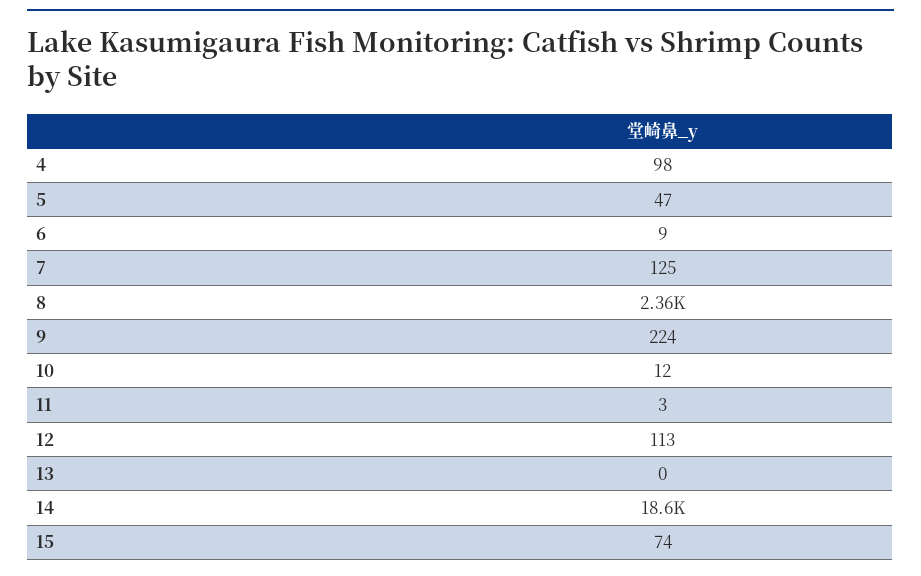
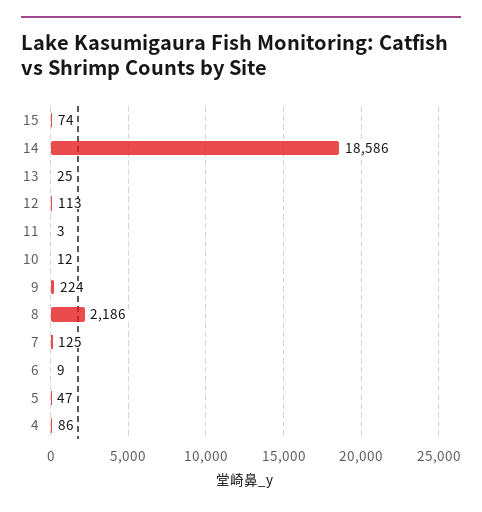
  {
-   "4": 98,
+   "4": 86,
    "5": 47,
    "6": 9,
    "7": 125,
-   "8": 2360,
+   "8": 2186,
    "9": 224,
    "10": 12,
    "11": 3,
    "12": 113,
-   "13": 0,
+   "13": 25,
    "14": 18586,
    "15": 74
  }

